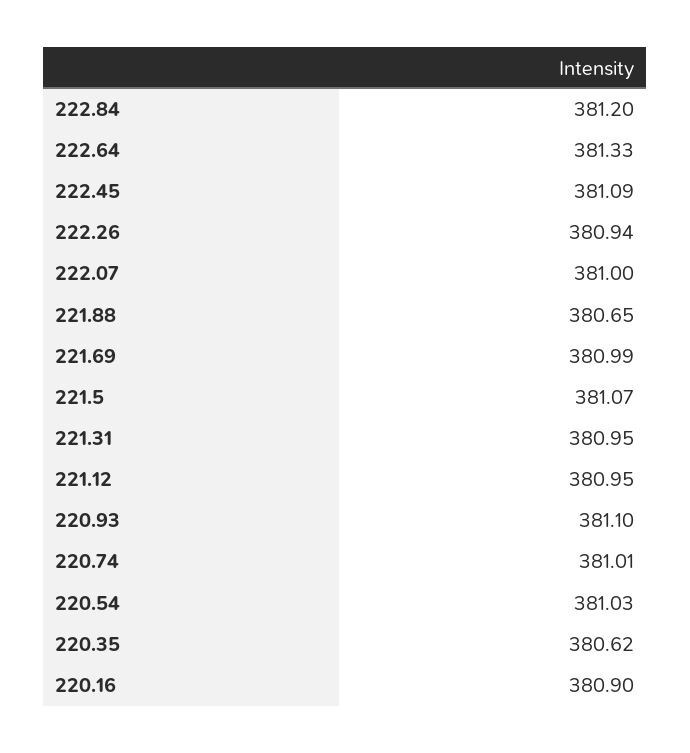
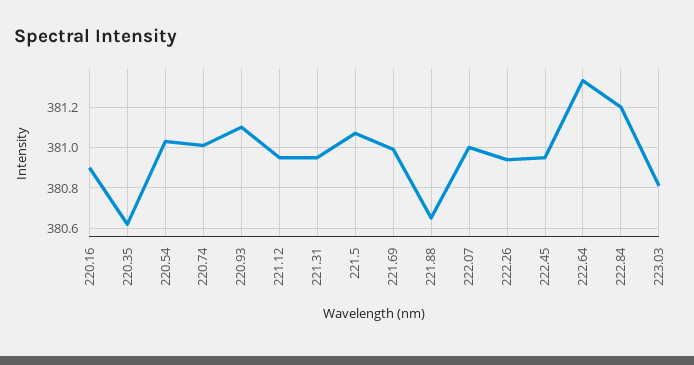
  {
    "222.84": 381.2,
    "222.64": 381.33,
-   "222.45": 381.09,
+   "222.45": 380.95,
    "222.26": 380.94,
    "222.07": 381,
    "221.88": 380.65,
    "221.69": 380.99,
    "221.5": 381.07,
    "221.31": 380.95,
    "221.12": 380.95,
    "220.93": 381.1,
    "220.74": 381.01,
    "220.54": 381.03,
    "220.35": 380.62,
-   "220.16": 380.9
+   "220.16": 380.9,
+   "223.03": 380.8
  }

